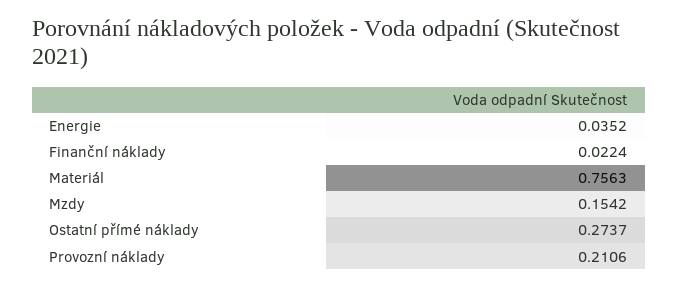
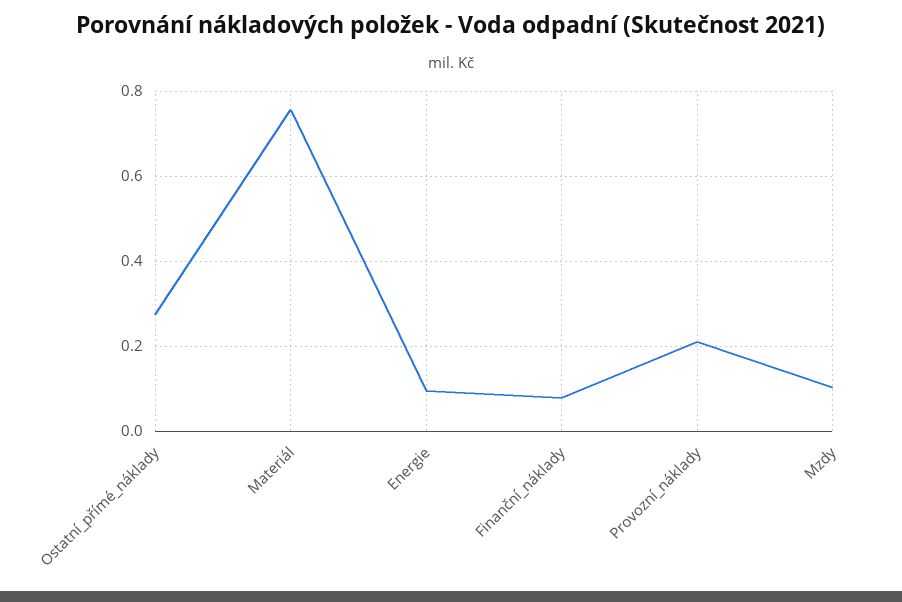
  {
-   "Energie": 0.0352,
+   "Energie": 0.1,
-   "Finanční náklady": 0.0224,
+   "Finanční náklady": 0.08,
    "Materiál": 0.7563,
-   "Mzdy": 0.1542,
+   "Mzdy": 0.1,
    "Ostatní přímé náklady": 0.2737,
    "Provozní náklady": 0.2106
  }

